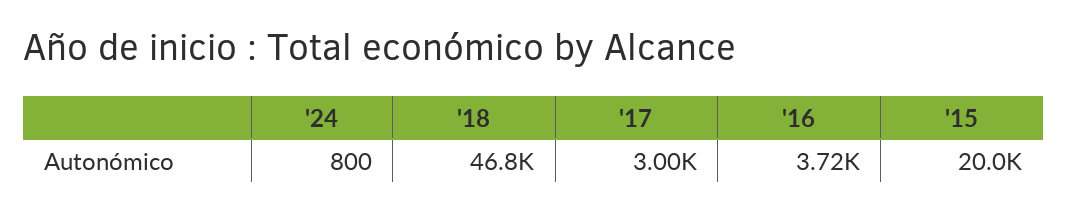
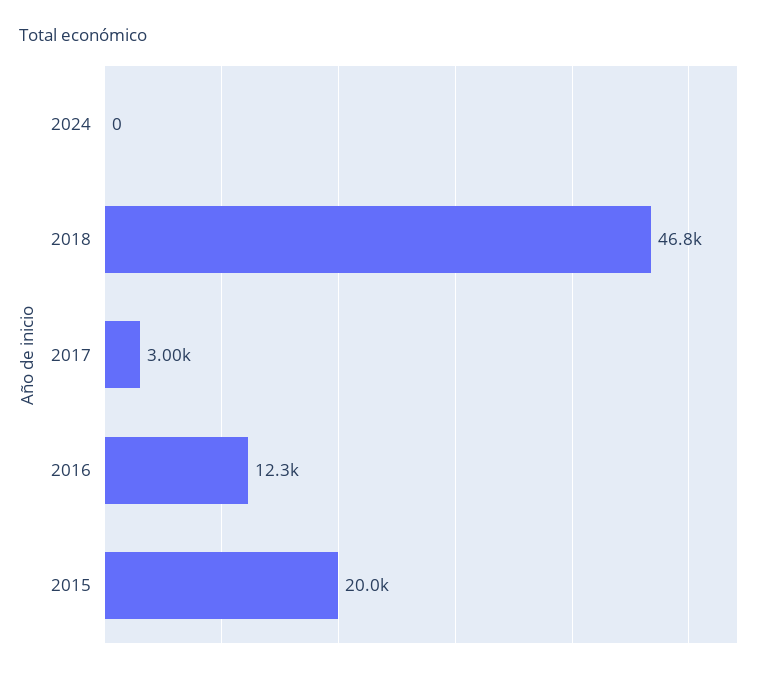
  {
-   "'24": 800,
+   "'24": 0,
    "'18": 46800,
    "'17": 3000,
-   "'16": 3720,
+   "'16": 12300,
    "'15": 20000
  }

